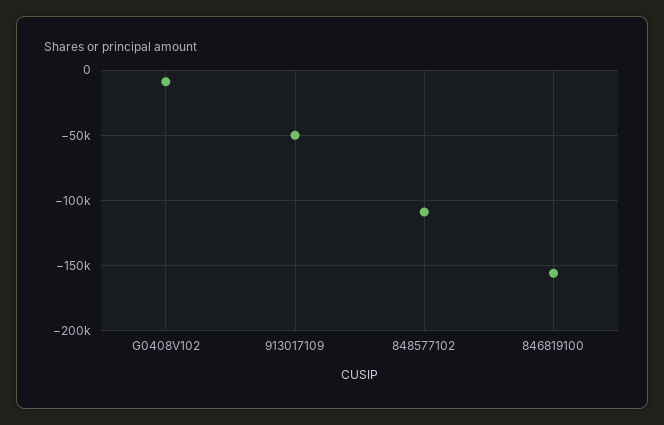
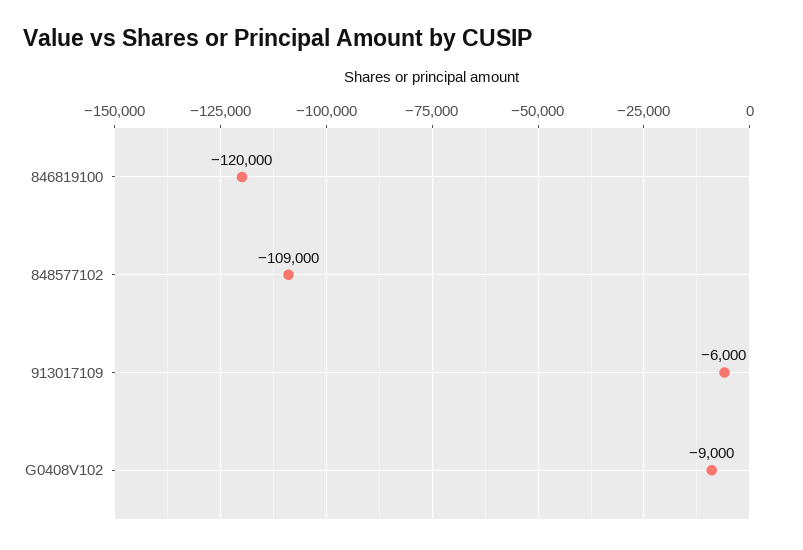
  {
    "G0408V102": -9000,
-   "913017109": -50000,
+   "913017109": -6000,
    "848577102": -109000,
-   "846819100": -155000
+   "846819100": -120000
  }

